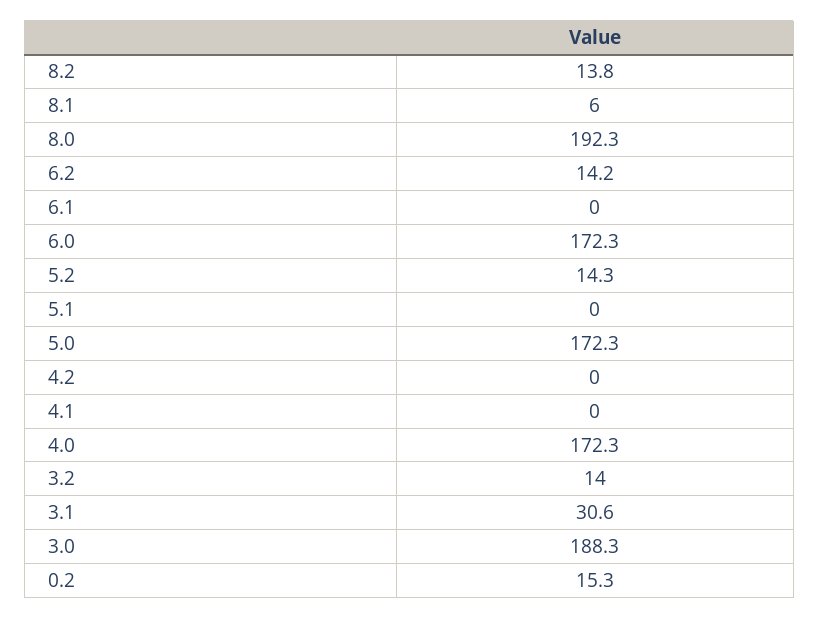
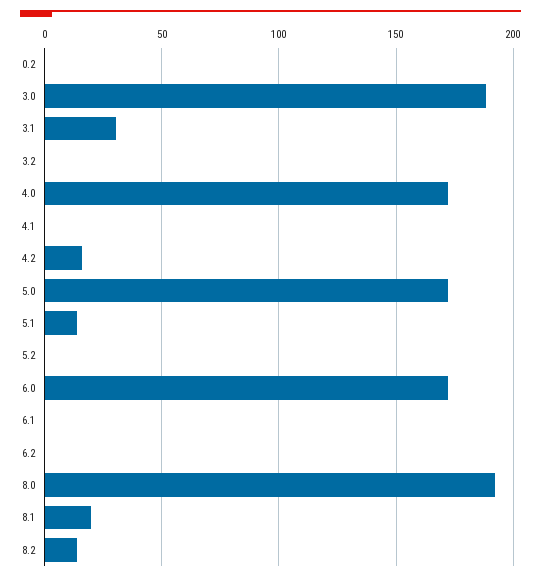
  {
    "8.2": 13.8,
-   "8.1": 6,
+   "8.1": 20,
    "8.0": 192.3,
-   "6.2": 14.2,
+   "6.2": 0,
    "6.1": 0,
    "6.0": 172.3,
-   "5.2": 14.3,
+   "5.2": 0,
-   "5.1": 0,
+   "5.1": 15,
    "5.0": 172.3,
-   "4.2": 0,
+   "4.2": 15,
    "4.1": 0,
    "4.0": 172.3,
-   "3.2": 14,
+   "3.2": 0,
    "3.1": 30.6,
    "3.0": 188.3,
-   "0.2": 15.3
+   "0.2": 0
  }

